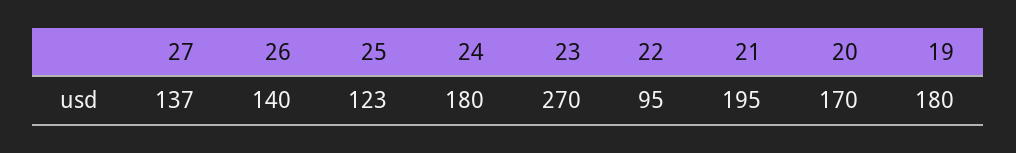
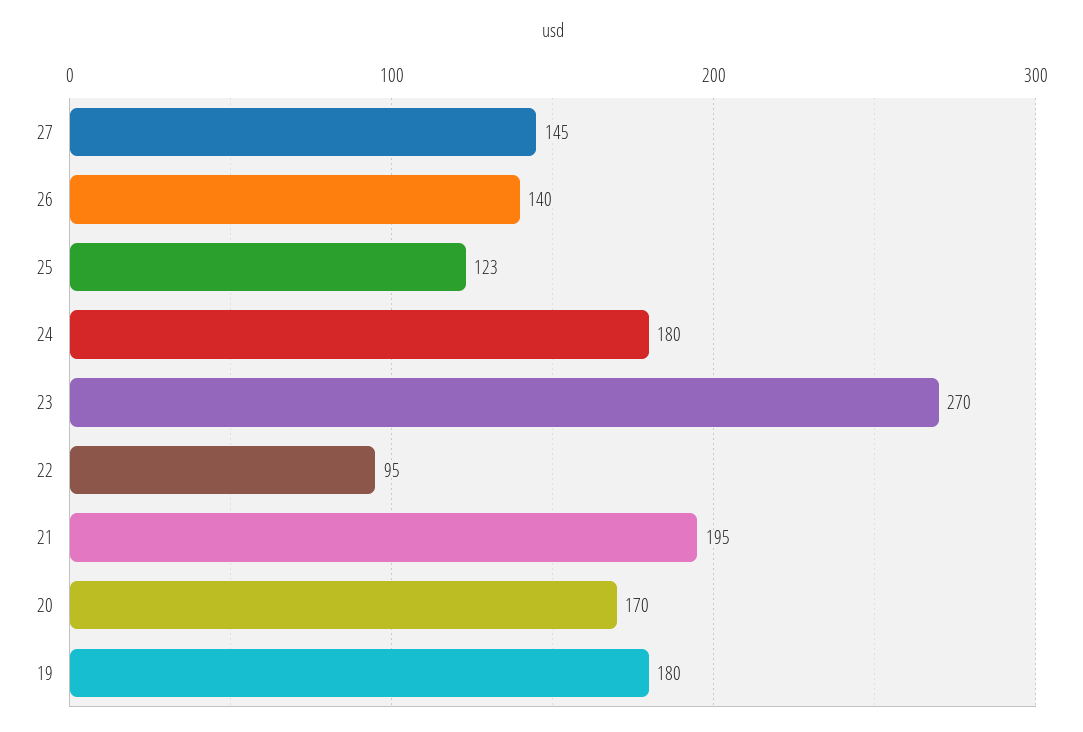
  {
-   "27": 137,
+   "27": 145,
    "26": 140,
    "25": 123,
    "24": 180,
    "23": 270,
    "22": 95,
    "21": 195,
    "20": 170,
    "19": 180
  }

